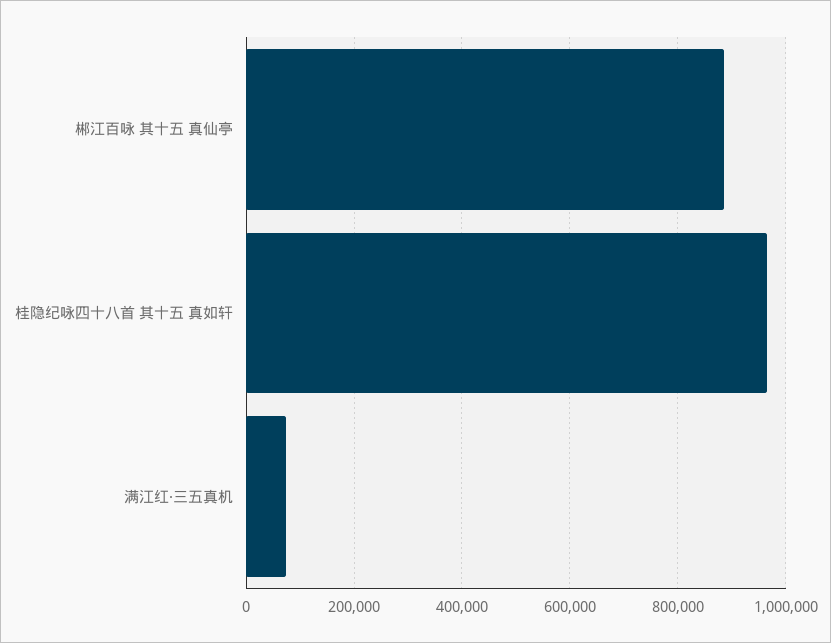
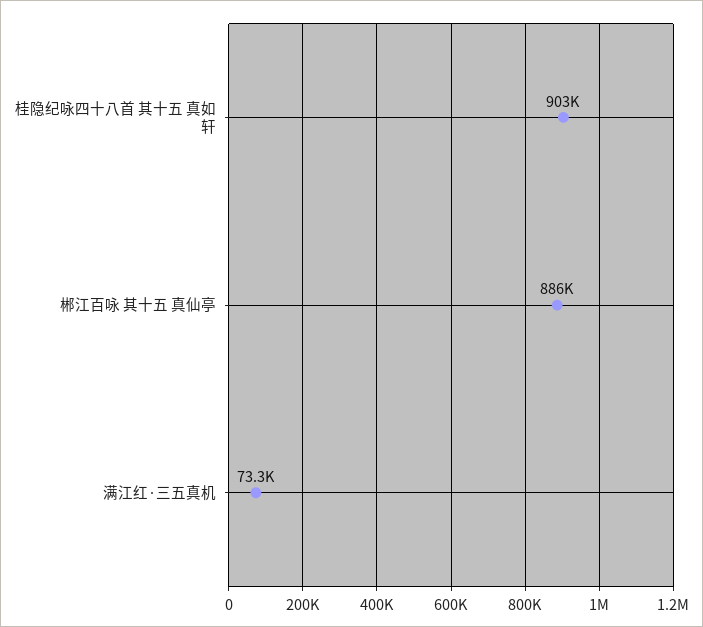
  {
    "郴江百咏 其十五 真仙亭": 886000,
-   "桂隐纪咏四十八首 其十五 真如轩": 960000,
+   "桂隐纪咏四十八首 其十五 真如轩": 903000,
    "满江红·三五真机": 73300
  }

